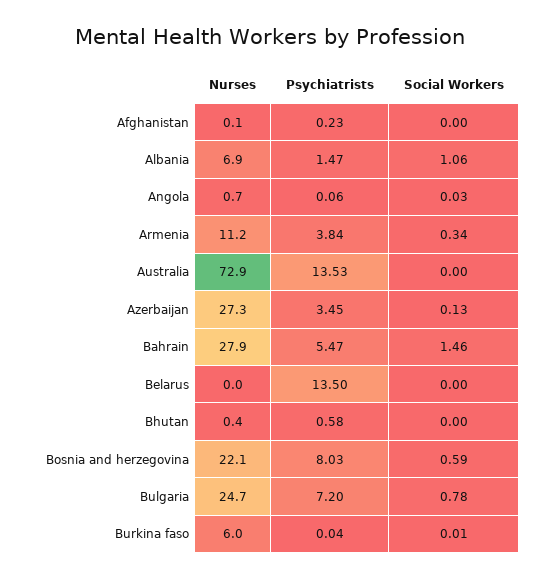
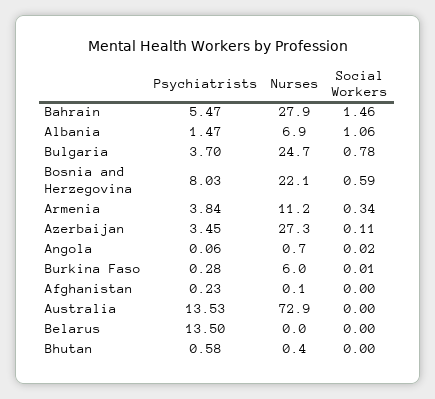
  {
    "Nurses": {
      "Afghanistan": 0.1,
      "Albania": 6.9,
      "Angola": 0.7,
      "Armenia": 11.2,
      "Australia": 72.9,
      "Azerbaijan": 27.3,
      "Bahrain": 27.9,
      "Belarus": 0,
      "Bhutan": 0.4,
      "Bosnia and herzegovina": 22.1,
      "Bulgaria": 24.7,
      "Burkina faso": 6
    },
    "Psychiatrists": {
      "Afghanistan": 0.23,
      "Albania": 1.47,
      "Angola": 0.06,
      "Armenia": 3.84,
      "Australia": 13.53,
      "Azerbaijan": 3.45,
      "Bahrain": 5.47,
      "Belarus": 13.5,
      "Bhutan": 0.58,
      "Bosnia and herzegovina": 8.03,
-     "Bulgaria": 7.2,
+     "Bulgaria": 3.7,
-     "Burkina faso": 0.04
+     "Burkina faso": 0.28
    },
    "Social Workers": {
      "Afghanistan": 0,
      "Albania": 1.06,
-     "Angola": 0.03,
+     "Angola": 0.02,
      "Armenia": 0.34,
      "Australia": 0,
-     "Azerbaijan": 0.13,
+     "Azerbaijan": 0.11,
      "Bahrain": 1.46,
      "Belarus": 0,
      "Bhutan": 0,
      "Bosnia and herzegovina": 0.59,
      "Bulgaria": 0.78,
      "Burkina faso": 0.01
    }
  }

